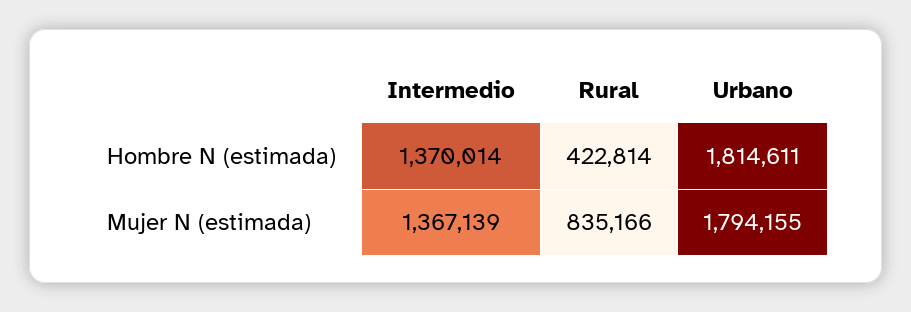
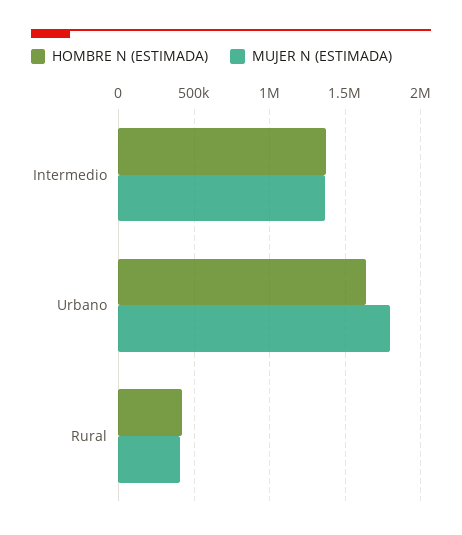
  {
    "Hombre N (estimada)": {
      "Intermedio": 1370014,
      "Rural": 422814,
-     "Urbano": 1814611
+     "Urbano": 1650000
    },
    "Mujer N (estimada)": {
      "Intermedio": 1367139,
-     "Rural": 835166,
+     "Rural": 400000,
      "Urbano": 1794155
    }
  }

